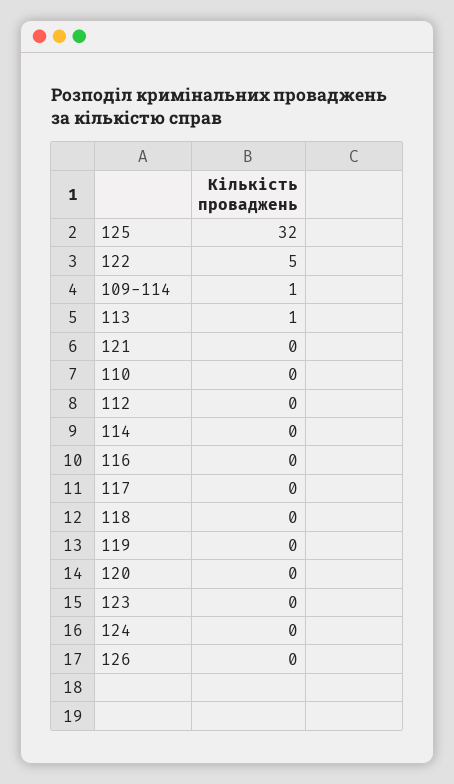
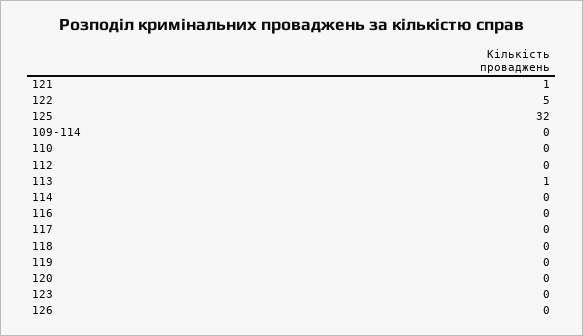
  {
    "125": 32,
    "122": 5,
-   "109-114": 1,
+   "109-114": 0,
    "113": 1,
-   "121": 0,
+   "121": 1,
    "110": 0,
    "112": 0,
    "114": 0,
    "116": 0,
    "117": 0,
    "118": 0,
    "119": 0,
    "120": 0,
    "123": 0,
-   "124": 0,
    "126": 0
  }

